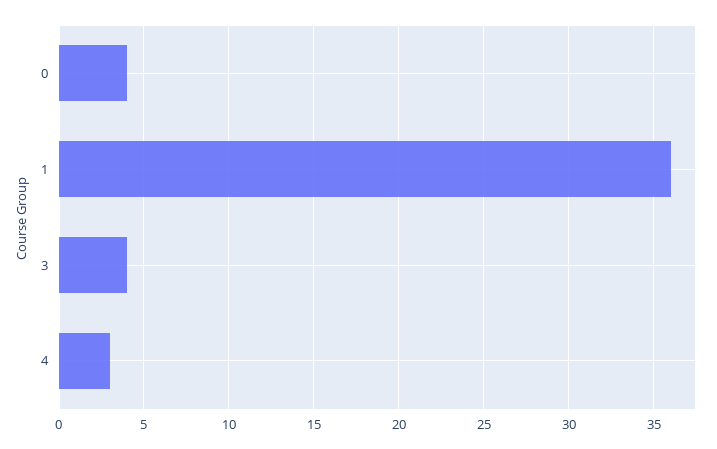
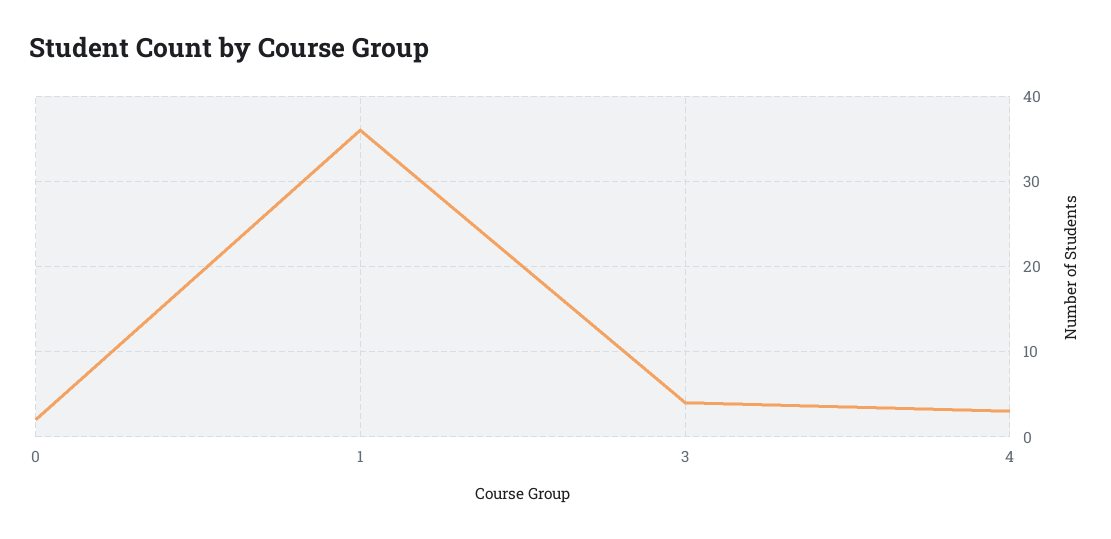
  {
-   "0": 4,
+   "0": 2,
    "1": 36,
    "3": 4,
    "4": 3
  }

